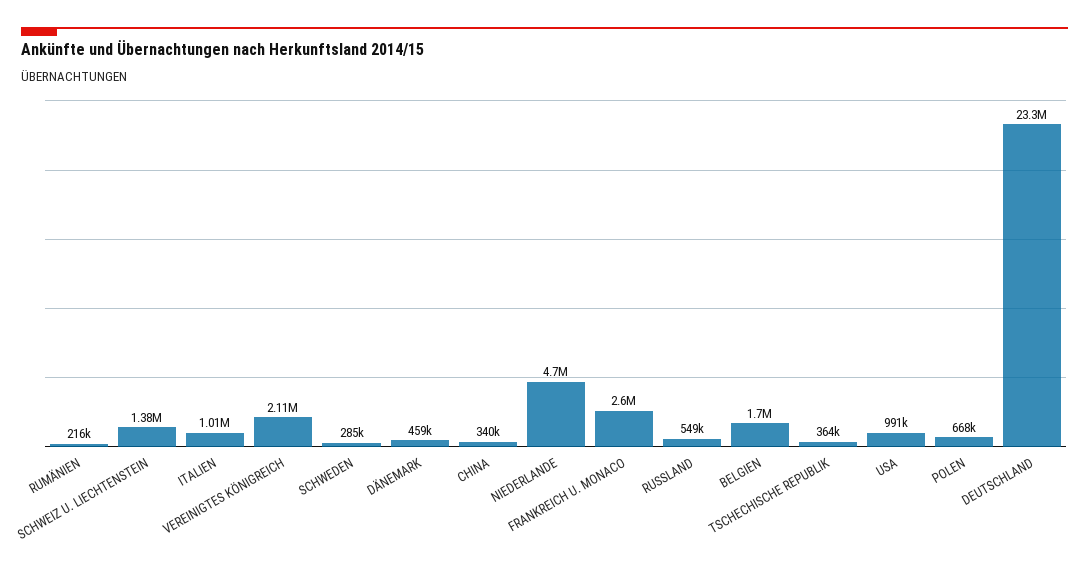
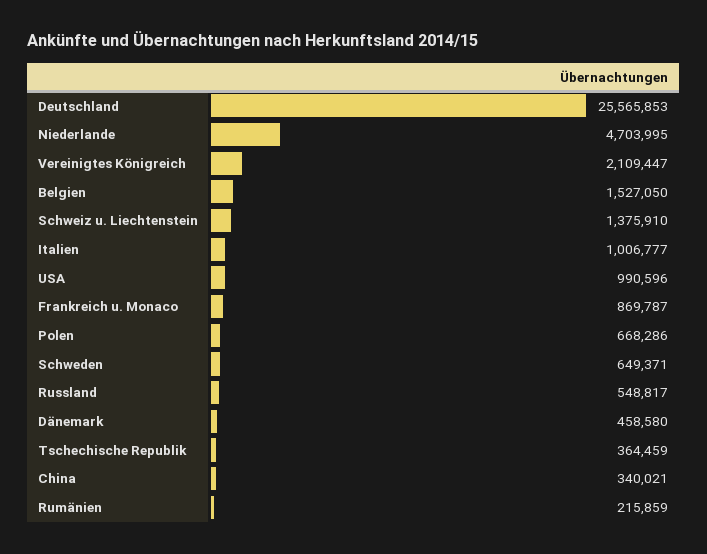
  {
    "RUMÄNIEN": 215859,
    "SCHWEIZ U. LIECHTENSTEIN": 1375910,
    "ITALIEN": 1006777,
    "VEREINIGTES KÖNIGREICH": 2109447,
-   "SCHWEDEN": 285000,
+   "SCHWEDEN": 649371,
    "DÄNEMARK": 458580,
    "CHINA": 340021,
    "NIEDERLANDE": 4703995,
-   "FRANKREICH U. MONACO": 2600000,
+   "FRANKREICH U. MONACO": 869787,
    "RUSSLAND": 548817,
-   "BELGIEN": 1700000,
+   "BELGIEN": 1527050,
    "TSCHECHISCHE REPUBLIK": 364459,
    "USA": 990596,
    "POLEN": 668286,
-   "DEUTSCHLAND": 23300000
+   "DEUTSCHLAND": 25565853
  }

